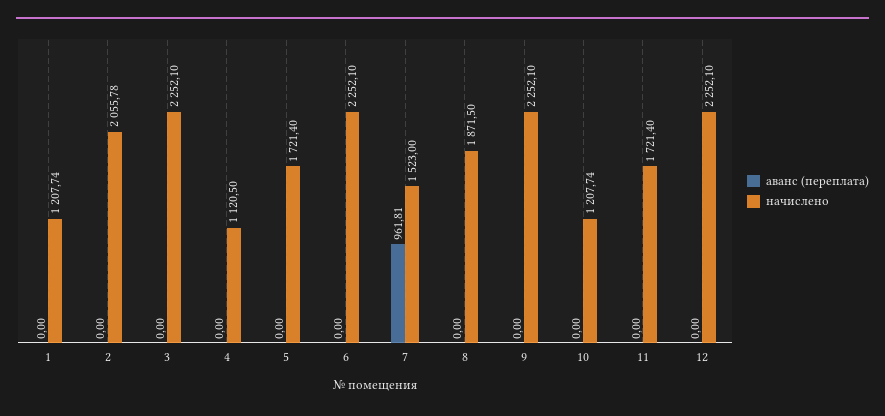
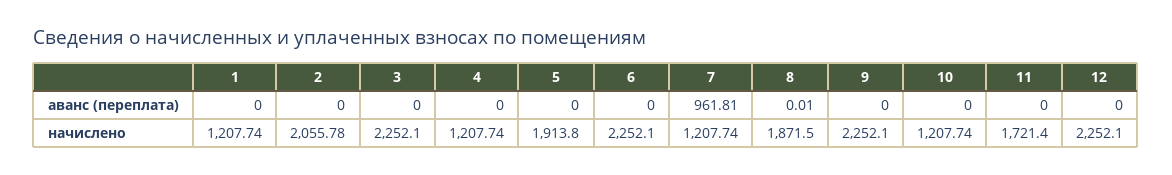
  {
    "аванс (переплата)": {
      "1": 0,
      "2": 0,
      "3": 0,
      "4": 0,
      "5": 0,
      "6": 0,
      "7": 961.81,
-     "8": 0,
+     "8": 0.01,
      "9": 0,
      "10": 0,
      "11": 0,
      "12": 0
    },
    "начислено": {
      "1": 1207.74,
      "2": 2055.78,
      "3": 2252.1,
-     "4": 1120.5,
+     "4": 1207.74,
-     "5": 1721.4,
+     "5": 1913.8,
      "6": 2252.1,
-     "7": 1523,
+     "7": 1207.74,
      "8": 1871.5,
      "9": 2252.1,
      "10": 1207.74,
      "11": 1721.4,
      "12": 2252.1
    }
  }

